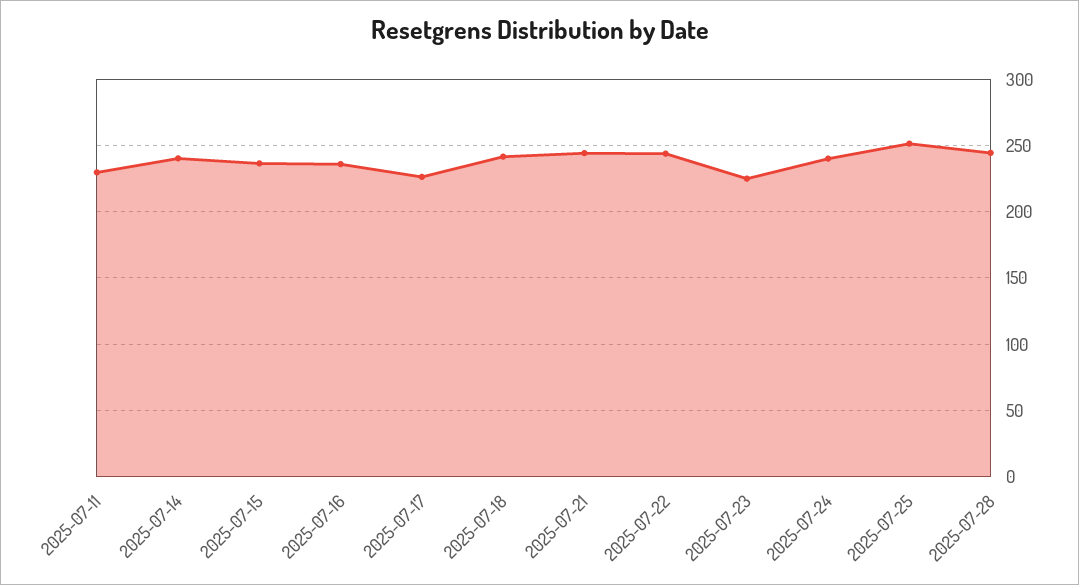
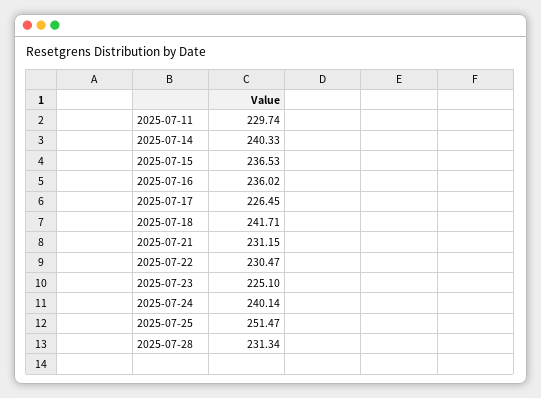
  {
    "2025-07-11": 229.74,
    "2025-07-14": 240.33,
    "2025-07-15": 236.53,
    "2025-07-16": 236.02,
    "2025-07-17": 226.45,
    "2025-07-18": 241.71,
-   "2025-07-21": 245,
+   "2025-07-21": 231.15,
-   "2025-07-22": 245,
+   "2025-07-22": 230.47,
    "2025-07-23": 225.1,
    "2025-07-24": 240.14,
    "2025-07-25": 251.47,
-   "2025-07-28": 245
+   "2025-07-28": 231.34
  }

